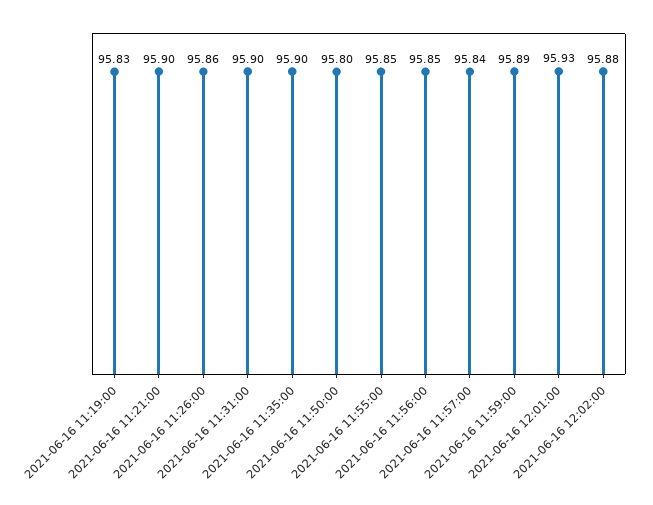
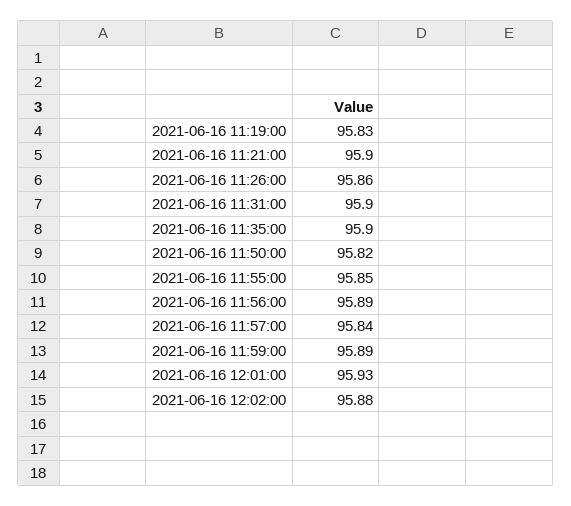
  {
    "2021-06-16 11:19:00": 95.83,
    "2021-06-16 11:21:00": 95.9,
    "2021-06-16 11:26:00": 95.86,
    "2021-06-16 11:31:00": 95.9,
    "2021-06-16 11:35:00": 95.9,
-   "2021-06-16 11:50:00": 95.8,
+   "2021-06-16 11:50:00": 95.82,
    "2021-06-16 11:55:00": 95.85,
-   "2021-06-16 11:56:00": 95.85,
+   "2021-06-16 11:56:00": 95.89,
    "2021-06-16 11:57:00": 95.84,
    "2021-06-16 11:59:00": 95.89,
    "2021-06-16 12:01:00": 95.93,
    "2021-06-16 12:02:00": 95.88
  }

